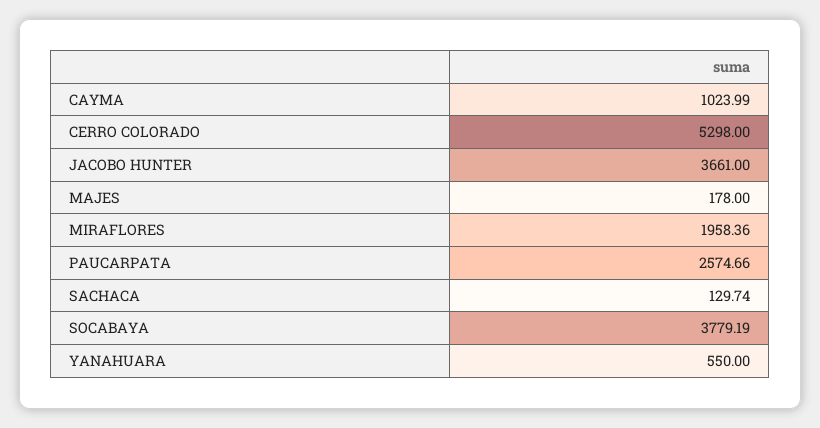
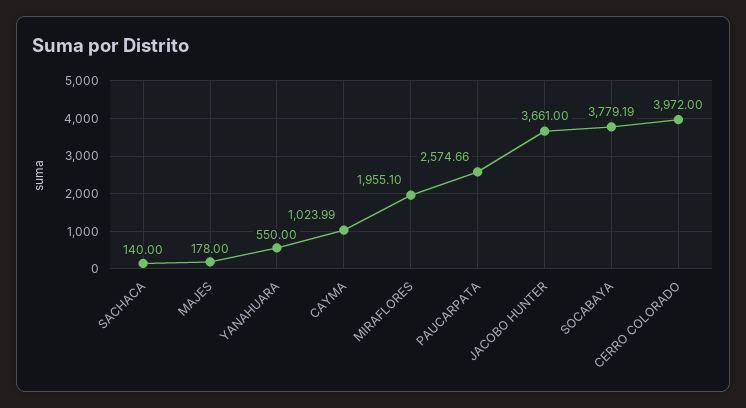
  {
    "CAYMA": 1023.99,
-   "CERRO COLORADO": 5298,
+   "CERRO COLORADO": 3972,
    "JACOBO HUNTER": 3661,
    "MAJES": 178,
-   "MIRAFLORES": 1958.36,
+   "MIRAFLORES": 1955.1,
    "PAUCARPATA": 2574.66,
-   "SACHACA": 129.74,
+   "SACHACA": 140,
    "SOCABAYA": 3779.19,
    "YANAHUARA": 550
  }

